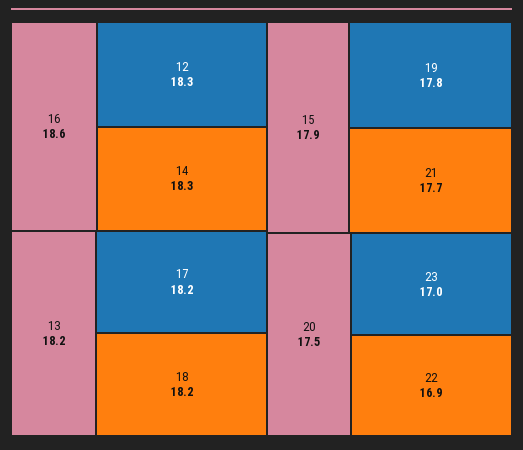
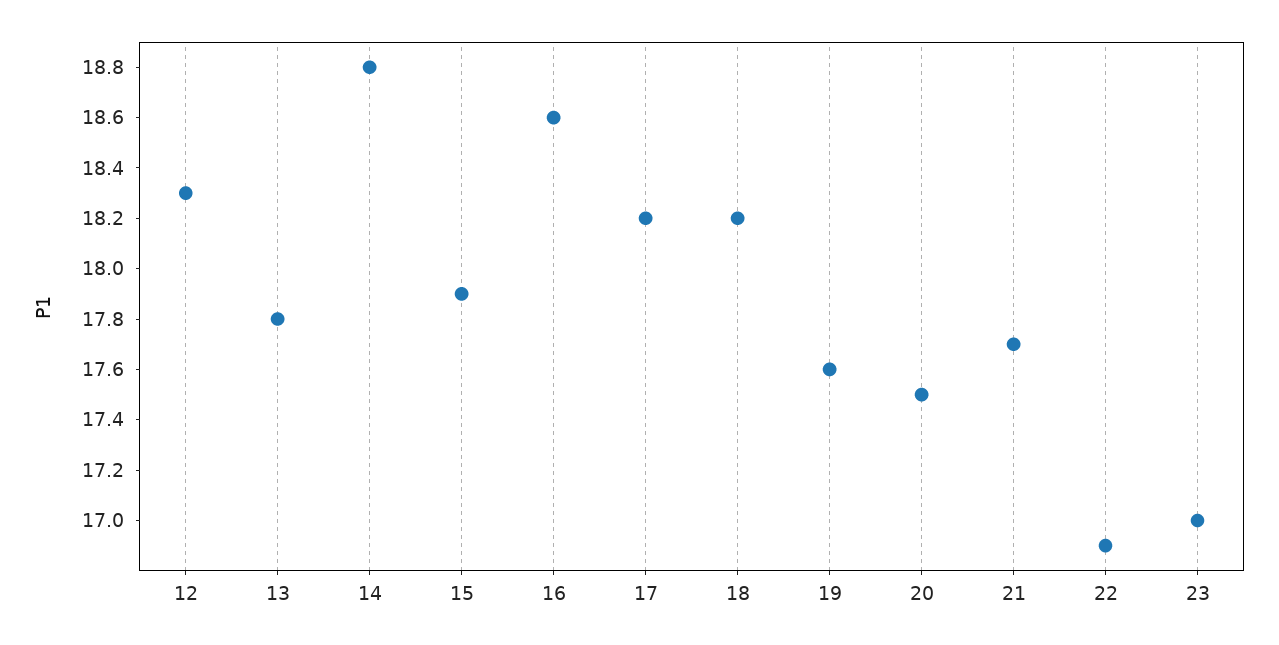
  {
    "16": 18.6,
    "12": 18.3,
-   "14": 18.3,
+   "14": 18.8,
-   "13": 18.2,
+   "13": 17.8,
    "17": 18.2,
    "18": 18.2,
    "15": 17.9,
-   "19": 17.8,
+   "19": 17.6,
    "21": 17.7,
    "20": 17.5,
    "23": 17,
    "22": 16.9
  }

